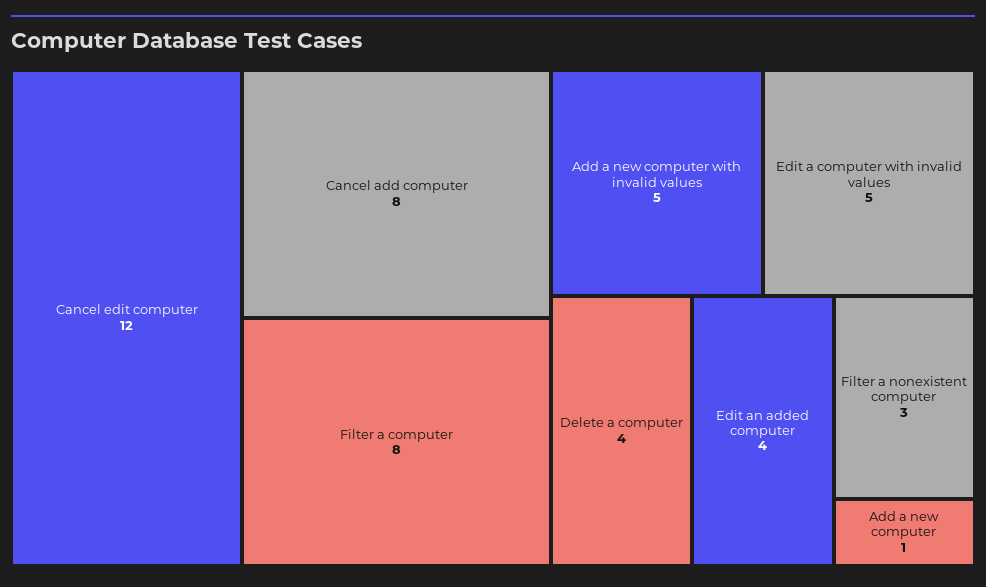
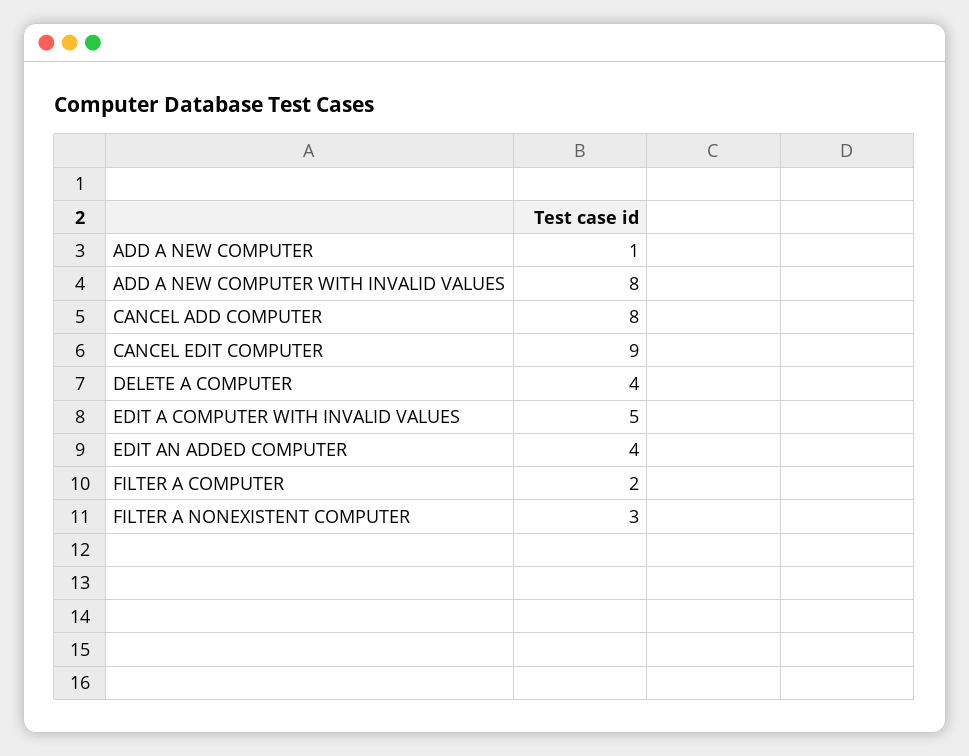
  {
-   "Cancel edit computer": 12,
+   "Cancel edit computer": 9,
    "Cancel add computer": 8,
-   "Filter a computer": 8,
+   "Filter a computer": 2,
-   "Add a new computer with invalid values": 5,
+   "Add a new computer with invalid values": 8,
    "Edit a computer with invalid values": 5,
    "Delete a computer": 4,
    "Edit an added computer": 4,
    "Filter a nonexistent computer": 3,
    "Add a new computer": 1
  }

